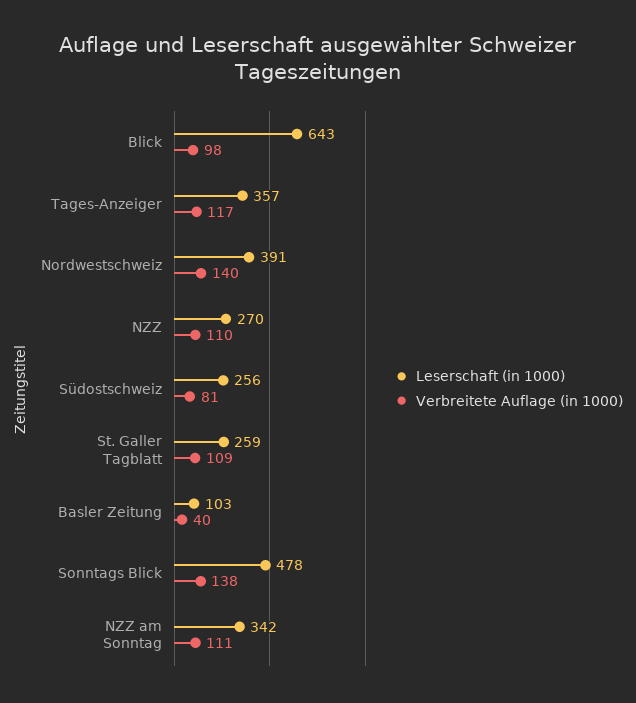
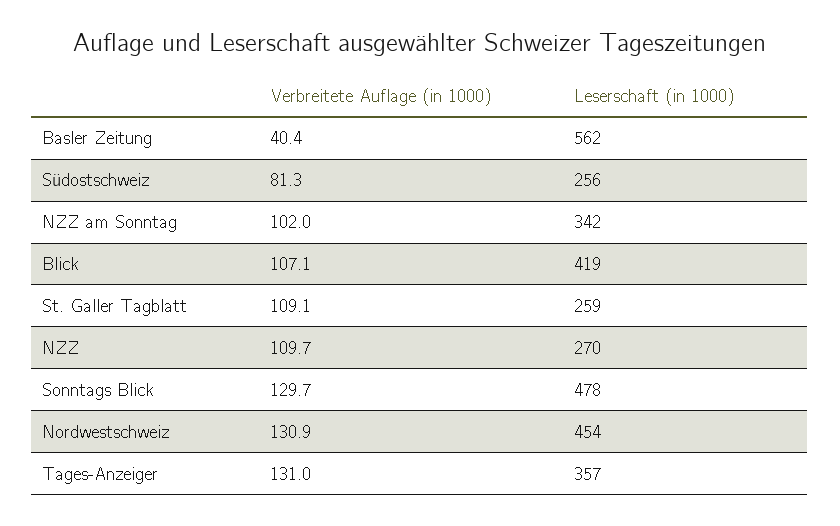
  {
    "Leserschaft (in 1000)": {
-     "Blick": 643,
+     "Blick": 419,
      "Tages-Anzeiger": 357,
-     "Nordwestschweiz": 391,
+     "Nordwestschweiz": 454,
      "NZZ": 270,
      "Südostschweiz": 256,
      "St. Galler Tagblatt": 259,
-     "Basler Zeitung": 103,
+     "Basler Zeitung": 562,
      "Sonntags Blick": 478,
      "NZZ am Sonntag": 342
    },
    "Verbreitete Auflage (in 1000)": {
-     "Blick": 98,
+     "Blick": 107.1,
-     "Tages-Anzeiger": 117,
+     "Tages-Anzeiger": 131,
-     "Nordwestschweiz": 140,
+     "Nordwestschweiz": 130.9,
      "NZZ": 109.7,
      "Südostschweiz": 81.3,
      "St. Galler Tagblatt": 109.1,
      "Basler Zeitung": 40.4,
-     "Sonntags Blick": 138,
+     "Sonntags Blick": 129.7,
-     "NZZ am Sonntag": 111
+     "NZZ am Sonntag": 102
    }
  }

